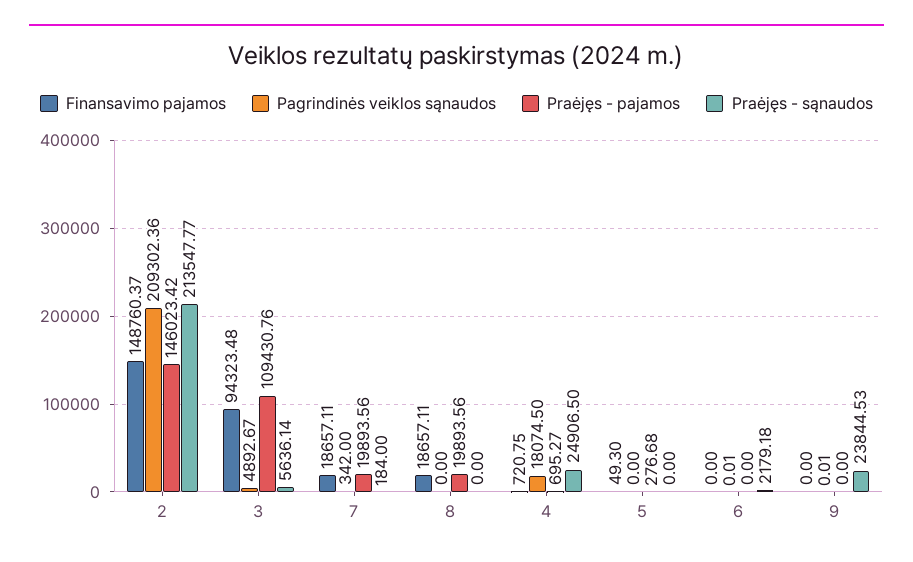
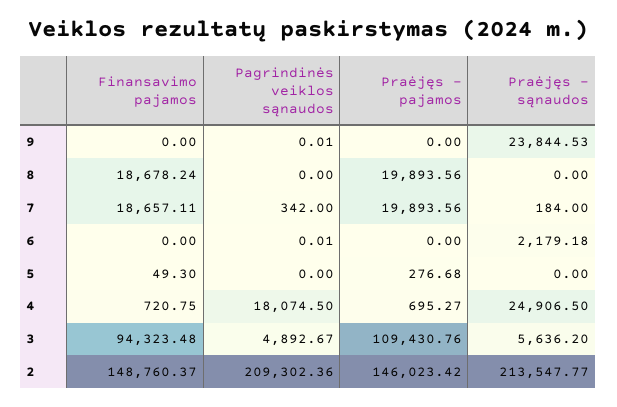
  {
    "Finansavimo pajamos": {
      "2": 148760.37,
      "3": 94323.48,
      "7": 18657.11,
-     "8": 18657.11,
+     "8": 18678.24,
      "4": 720.75,
      "5": 49.3,
      "6": 0,
      "9": 0
    },
    "Pagrindinės veiklos sąnaudos": {
      "2": 209302.36,
      "3": 4892.67,
      "7": 342,
      "8": 0,
      "4": 18074.5,
      "5": 0,
      "6": 0.01,
      "9": 0.01
    },
    "Praėjęs - pajamos": {
      "2": 146023.42,
      "3": 109430.76,
      "7": 19893.56,
      "8": 19893.56,
      "4": 695.27,
      "5": 276.68,
      "6": 0,
      "9": 0
    },
    "Praėjęs - sąnaudos": {
      "2": 213547.77,
-     "3": 5636.14,
+     "3": 5636.2,
      "7": 184,
      "8": 0,
      "4": 24906.5,
      "5": 0,
      "6": 2179.18,
      "9": 23844.53
    }
  }

